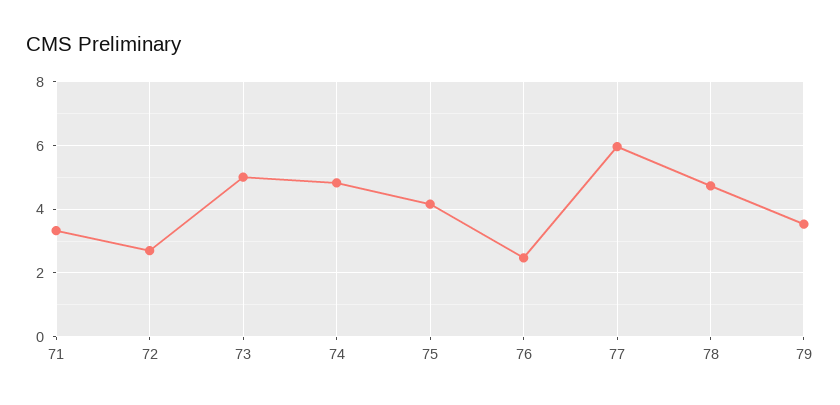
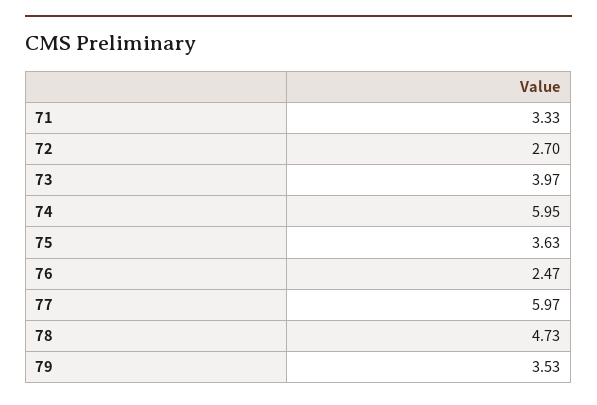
  {
    "71": 3.33,
    "72": 2.7,
-   "73": 5,
+   "73": 3.97,
-   "74": 4.8,
+   "74": 5.95,
-   "75": 4.2,
+   "75": 3.63,
    "76": 2.47,
    "77": 5.97,
    "78": 4.73,
    "79": 3.53
  }

